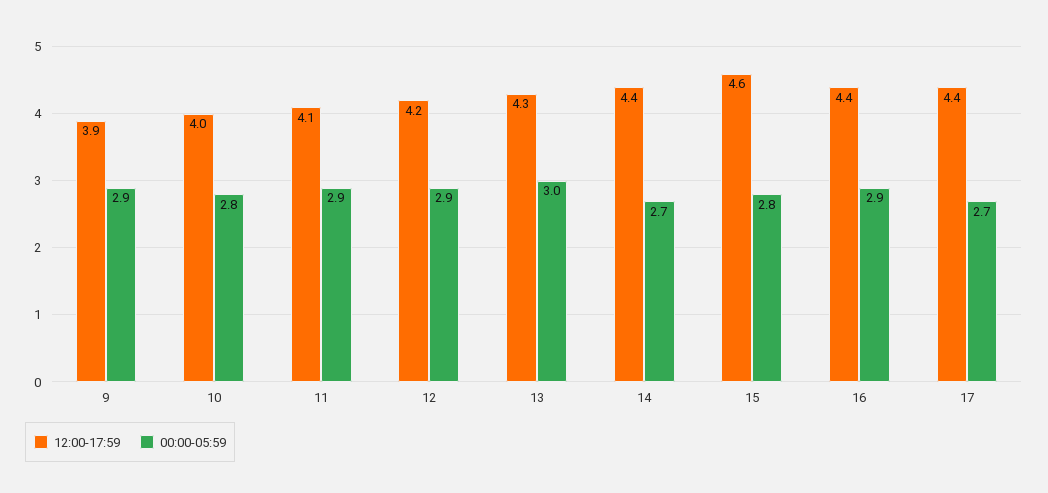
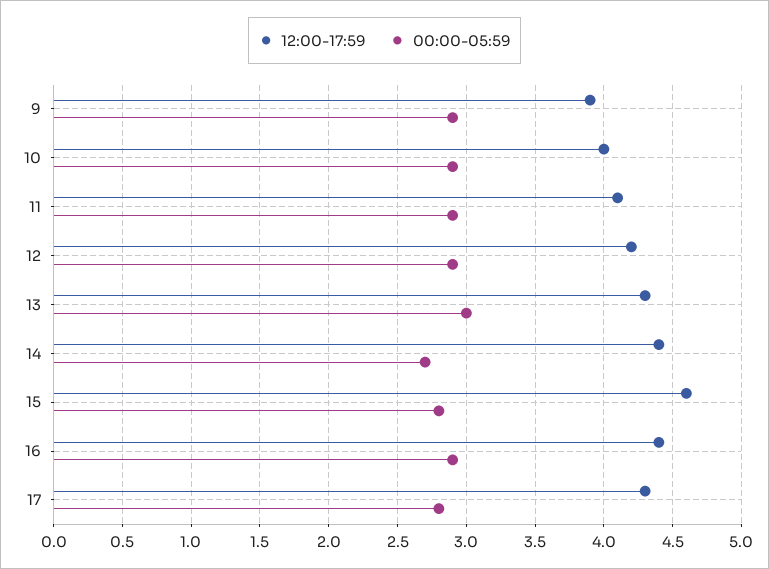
  {
    "12:00-17:59": {
      "9": 3.9,
      "10": 4,
      "11": 4.1,
      "12": 4.2,
      "13": 4.3,
      "14": 4.4,
      "15": 4.6,
      "16": 4.4,
-     "17": 4.4
+     "17": 4.3
    },
    "00:00-05:59": {
      "9": 2.9,
-     "10": 2.8,
+     "10": 2.9,
      "11": 2.9,
      "12": 2.9,
      "13": 3,
      "14": 2.7,
      "15": 2.8,
      "16": 2.9,
-     "17": 2.7
+     "17": 2.8
    }
  }

